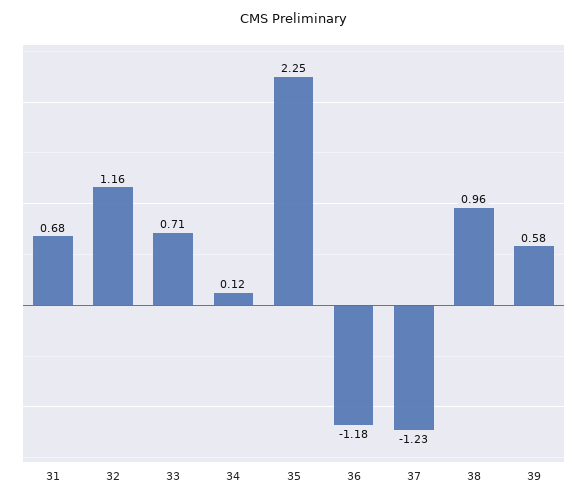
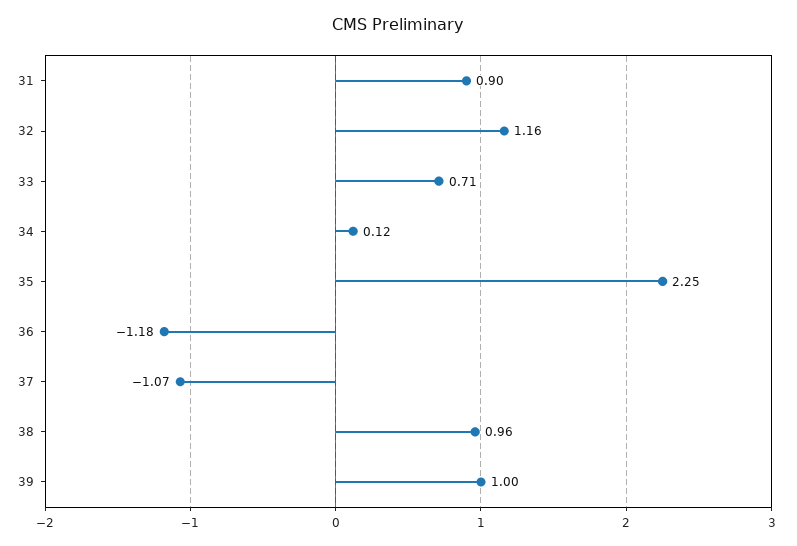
  {
-   "31": 0.68,
+   "31": 0.9,
    "32": 1.16,
    "33": 0.71,
    "34": 0.12,
    "35": 2.25,
    "36": -1.18,
-   "37": -1.23,
+   "37": -1.07,
    "38": 0.96,
-   "39": 0.58
+   "39": 1
  }

